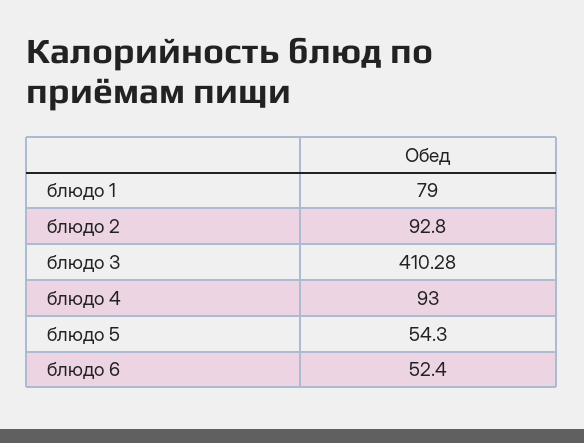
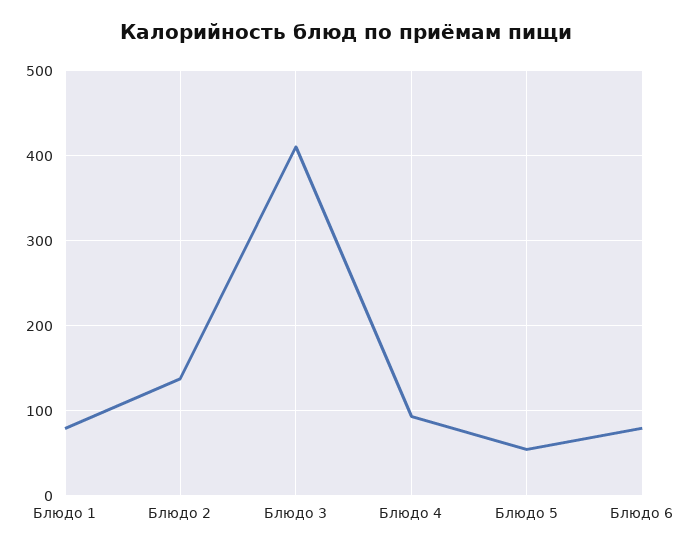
  {
    "блюдо 1": 79,
-   "блюдо 2": 92.8,
+   "блюдо 2": 140,
    "блюдо 3": 410.28,
    "блюдо 4": 93,
    "блюдо 5": 54.3,
-   "блюдо 6": 52.4
+   "блюдо 6": 80
  }

